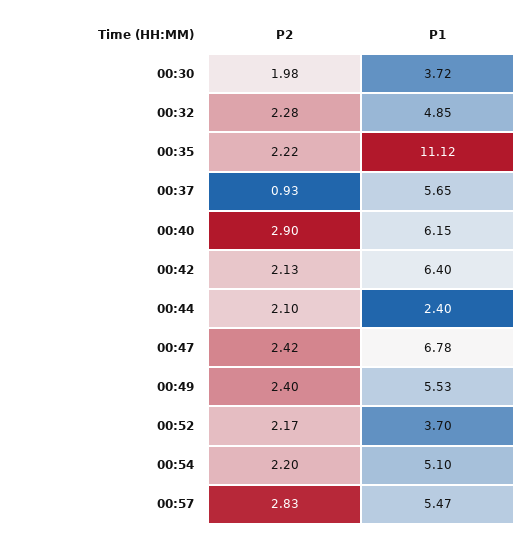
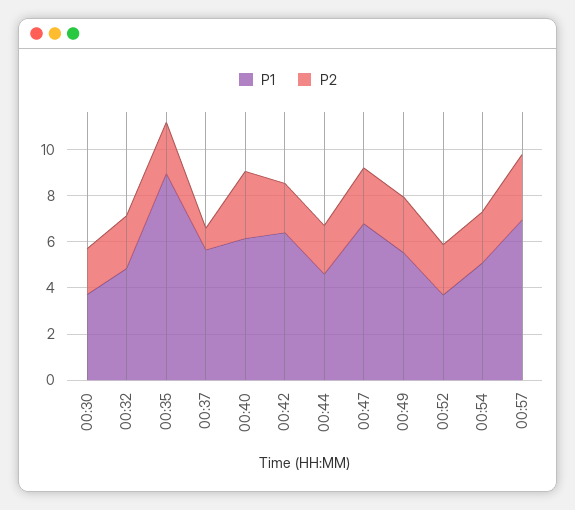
  {
    "P2": {
      "00:30": 1.98,
      "00:32": 2.28,
      "00:35": 2.22,
      "00:37": 0.93,
      "00:40": 2.9,
      "00:42": 2.13,
      "00:44": 2.1,
      "00:47": 2.42,
      "00:49": 2.4,
      "00:52": 2.17,
      "00:54": 2.2,
      "00:57": 2.83
    },
    "P1": {
      "00:30": 3.72,
      "00:32": 4.85,
-     "00:35": 11.12,
+     "00:35": 9,
      "00:37": 5.65,
      "00:40": 6.15,
      "00:42": 6.4,
-     "00:44": 2.4,
+     "00:44": 4.5,
      "00:47": 6.78,
      "00:49": 5.53,
      "00:52": 3.7,
      "00:54": 5.1,
-     "00:57": 5.47
+     "00:57": 7
    }
  }

